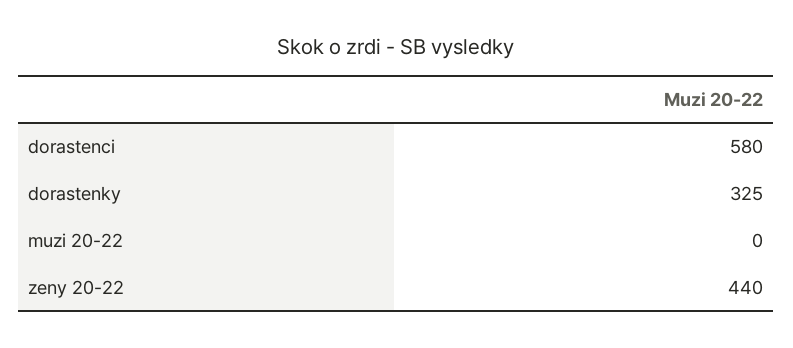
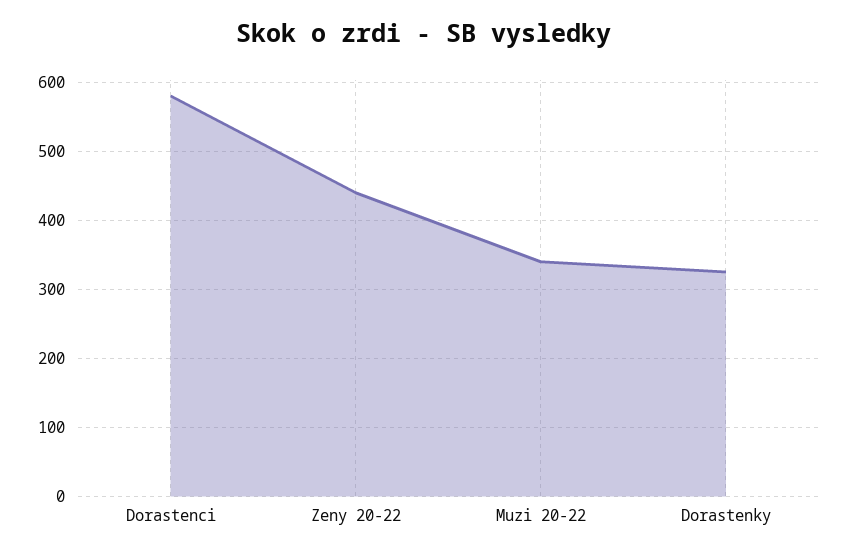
  {
    "dorastenci": 580,
    "dorastenky": 325,
-   "muzi 20-22": 0,
+   "muzi 20-22": 340,
    "zeny 20-22": 440
  }

